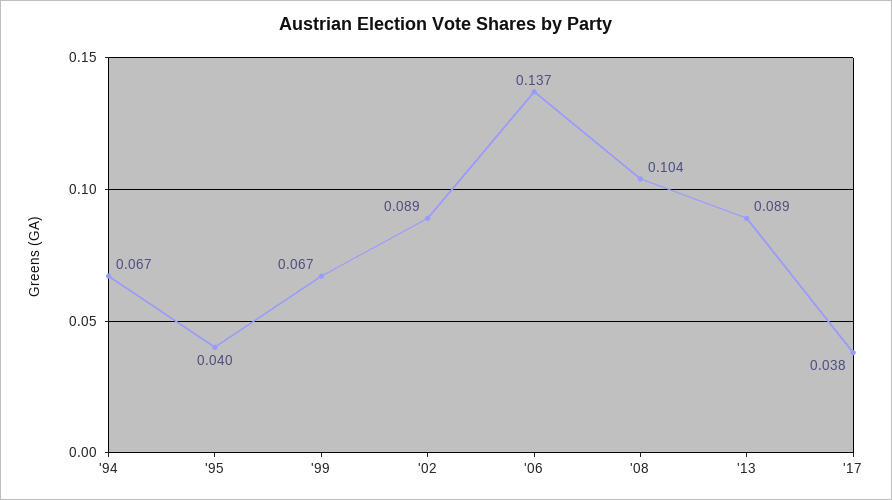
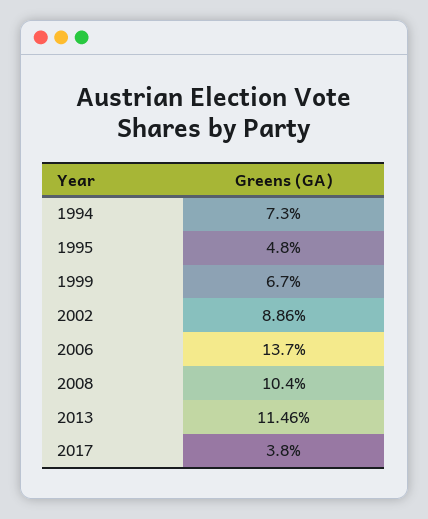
  {
-   "'94": 0.067,
+   "'94": 0.073,
-   "'95": 0.04,
+   "'95": 0.048,
    "'99": 0.067,
    "'02": 0.0886,
    "'06": 0.137,
    "'08": 0.104,
-   "'13": 0.089,
+   "'13": 0.1146,
    "'17": 0.038
  }

